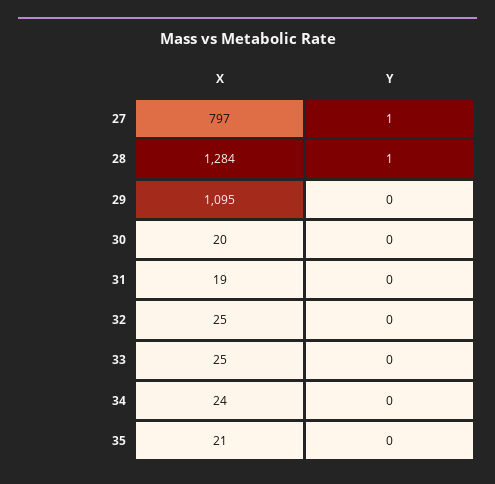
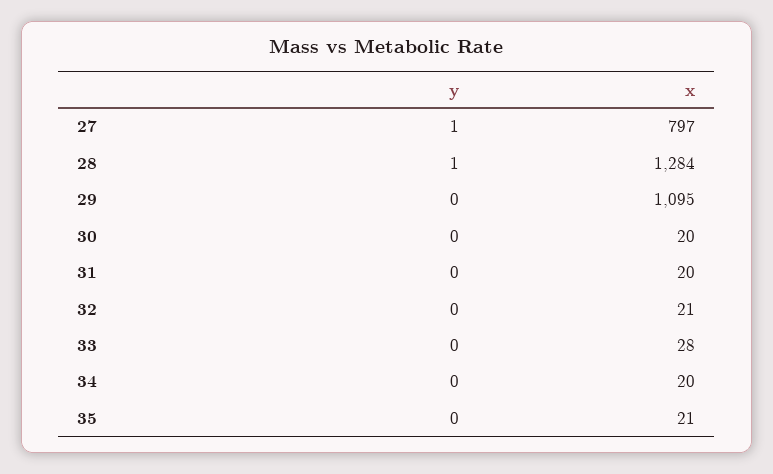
  {
    "X": {
      "27": 797,
      "28": 1284,
      "29": 1095,
      "30": 20,
-     "31": 19,
+     "31": 20,
-     "32": 25,
+     "32": 21,
-     "33": 25,
+     "33": 28,
-     "34": 24,
+     "34": 20,
      "35": 21
    },
    "Y": {
      "27": 1,
      "28": 1,
      "29": 0,
      "30": 0,
      "31": 0,
      "32": 0,
      "33": 0,
      "34": 0,
      "35": 0
    }
  }

